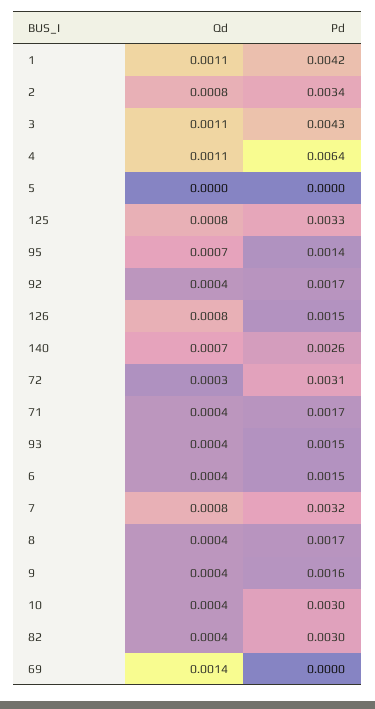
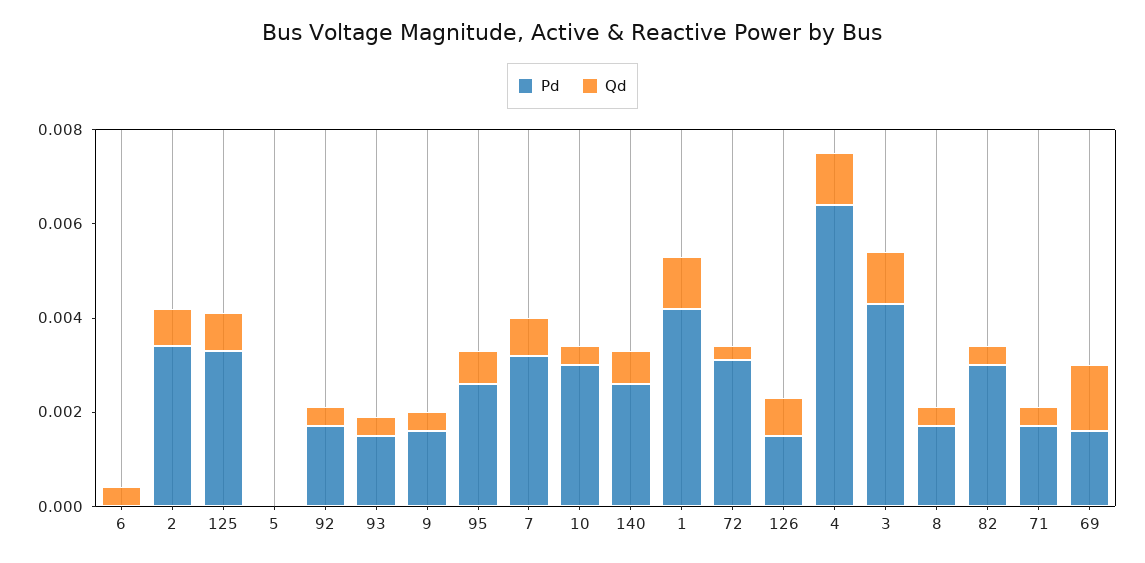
  {
    "Qd": {
      "1": 0.0011,
      "2": 0.0008,
      "3": 0.0011,
      "4": 0.0011,
      "5": 0,
      "125": 0.0008,
      "95": 0.0007,
      "92": 0.0004,
      "126": 0.0008,
      "140": 0.0007,
      "72": 0.0003,
      "71": 0.0004,
      "93": 0.0004,
      "6": 0.0004,
      "7": 0.0008,
      "8": 0.0004,
      "9": 0.0004,
      "10": 0.0004,
      "82": 0.0004,
      "69": 0.0014
    },
    "Pd": {
      "1": 0.0042,
      "2": 0.0034,
      "3": 0.0043,
      "4": 0.0064,
      "5": 0,
      "125": 0.0033,
-     "95": 0.0014,
+     "95": 0.0025,
      "92": 0.0017,
      "126": 0.0015,
      "140": 0.0026,
      "72": 0.0031,
      "71": 0.0017,
      "93": 0.0015,
-     "6": 0.0015,
+     "6": 0,
      "7": 0.0032,
      "8": 0.0017,
      "9": 0.0016,
      "10": 0.003,
      "82": 0.003,
-     "69": 0
+     "69": 0.0015
    }
  }

